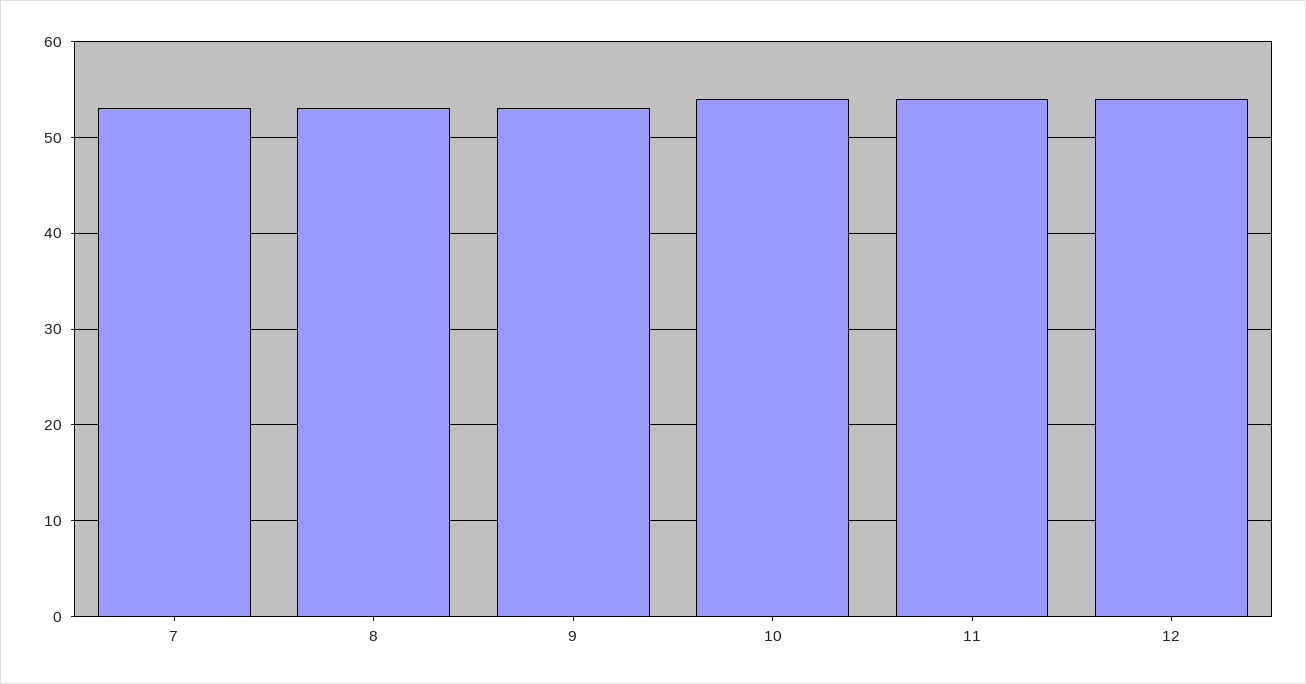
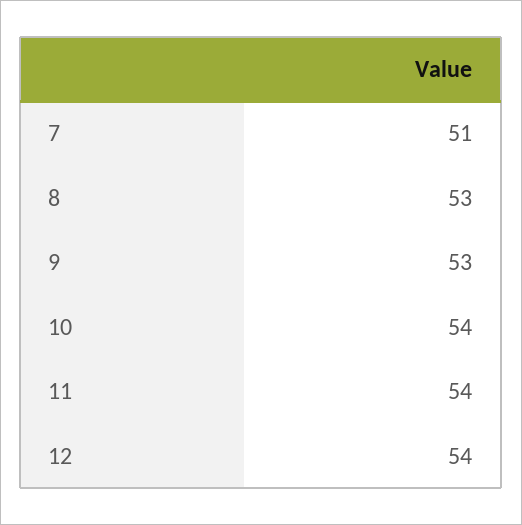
  {
-   "7": 53,
+   "7": 51,
    "8": 53,
    "9": 53,
    "10": 54,
    "11": 54,
    "12": 54
  }

